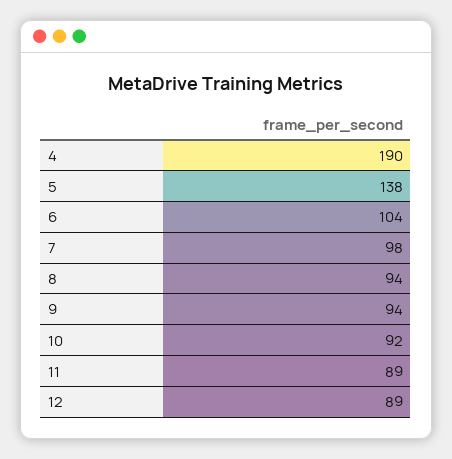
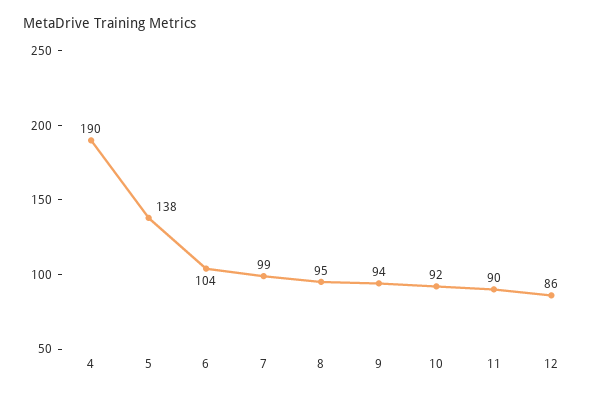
  {
    "4": 190,
    "5": 138,
    "6": 104,
-   "7": 98,
+   "7": 99,
-   "8": 94,
+   "8": 95,
    "9": 94,
    "10": 92,
-   "11": 89,
+   "11": 90,
-   "12": 89
+   "12": 86
  }

